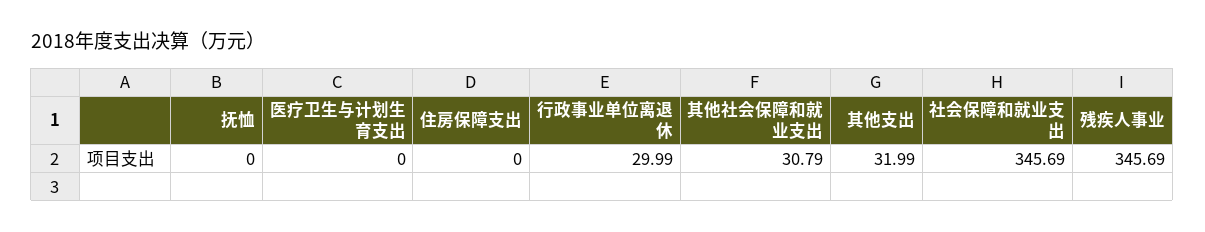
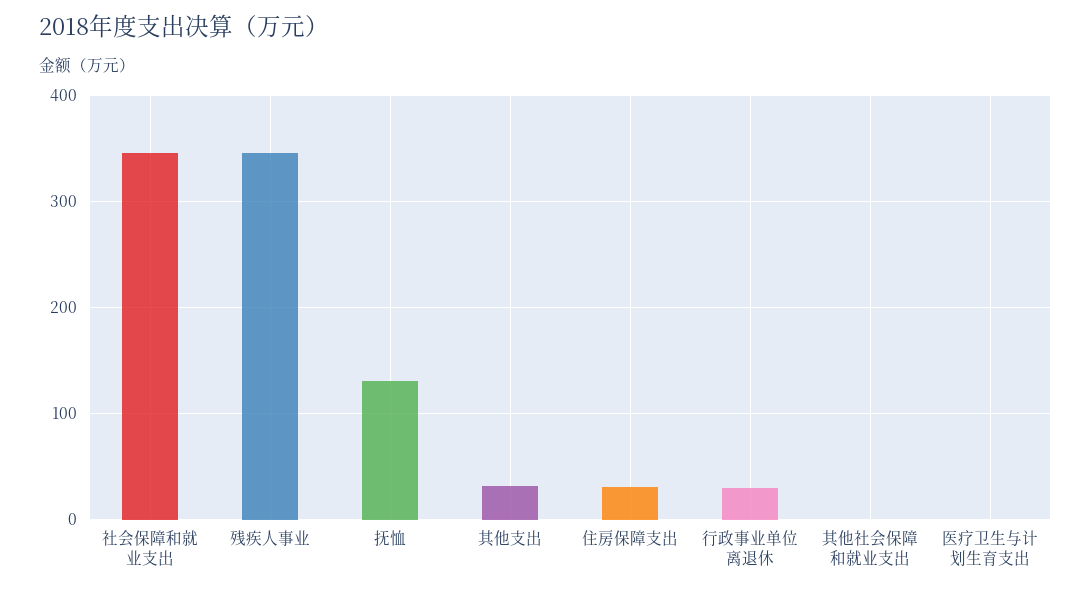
  {
-   "抚恤": 0,
+   "抚恤": 130,
    "医疗卫生与计划生育支出": 0,
-   "住房保障支出": 0,
+   "住房保障支出": 30,
    "行政事业单位离退休": 29.99,
-   "其他社会保障和就业支出": 30.79,
+   "其他社会保障和就业支出": 0,
    "其他支出": 31.99,
    "社会保障和就业支出": 345.69,
    "残疾人事业": 345.69
  }

